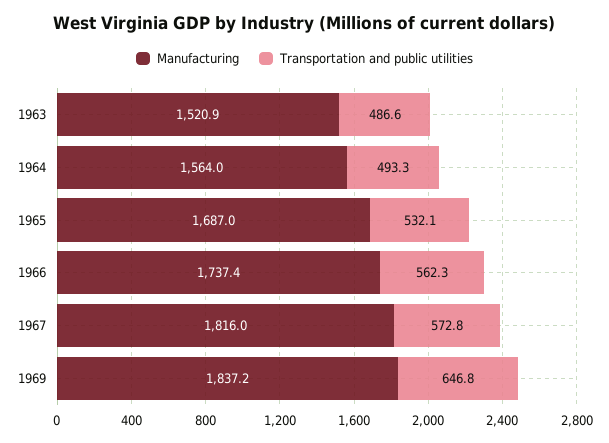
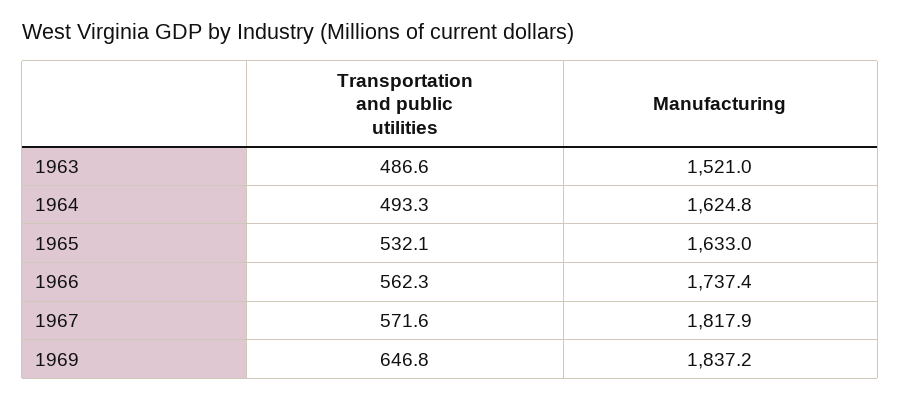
  {
    "Manufacturing": {
-     "1963": 1520.9,
+     "1963": 1521,
-     "1964": 1564,
+     "1964": 1624.8,
-     "1965": 1687,
+     "1965": 1633,
      "1966": 1737.4,
-     "1967": 1816,
+     "1967": 1817.9,
      "1969": 1837.2
    },
    "Transportation and public utilities": {
      "1963": 486.6,
      "1964": 493.3,
      "1965": 532.1,
      "1966": 562.3,
-     "1967": 572.8,
+     "1967": 571.6,
      "1969": 646.8
    }
  }

